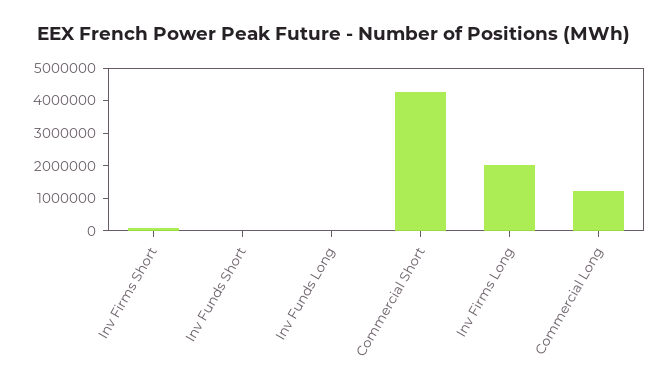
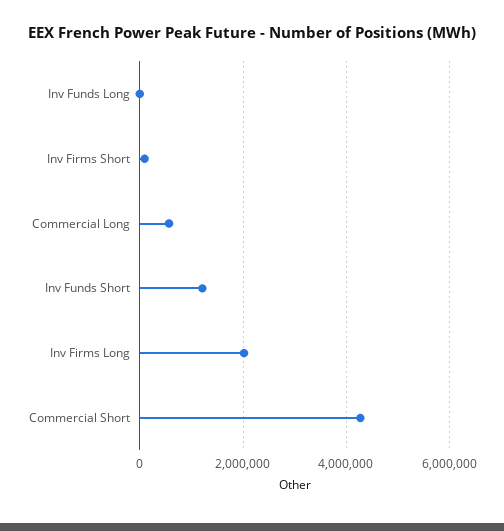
  {
    "Inv Firms Short": 0,
-   "Inv Funds Short": 0,
+   "Inv Funds Short": 1200000,
    "Inv Funds Long": 0,
    "Commercial Short": 4200000,
    "Inv Firms Long": 2000000,
-   "Commercial Long": 1250000
+   "Commercial Long": 600000
  }

